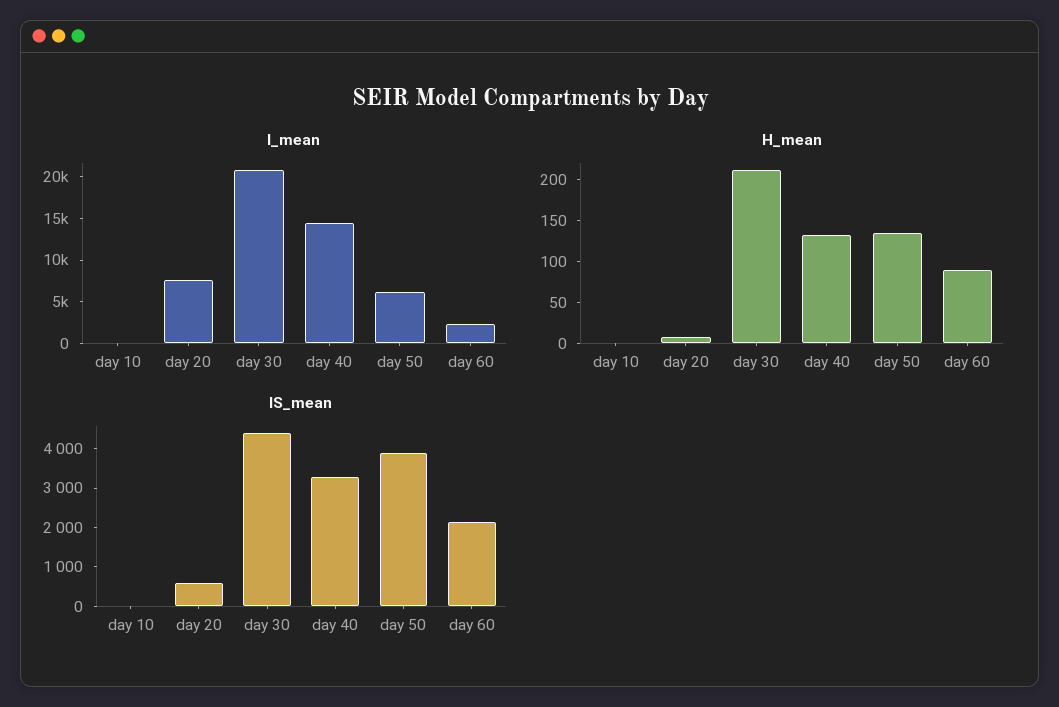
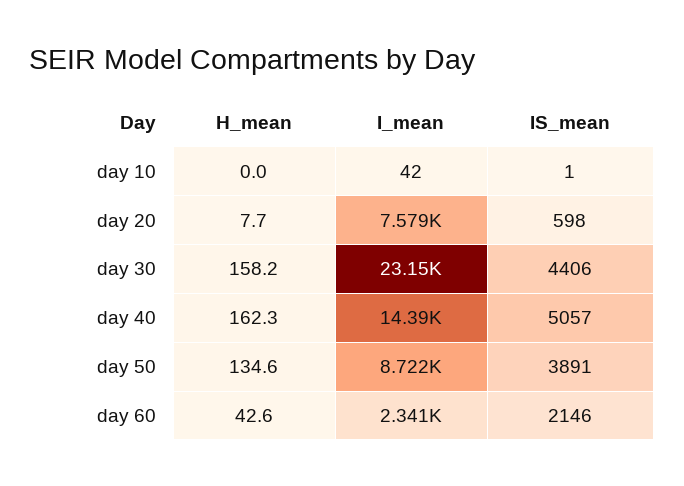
  {
    "I_mean": {
      "day 10": 42,
      "day 20": 7579,
-     "day 30": 21000,
+     "day 30": 23150,
      "day 40": 14390,
-     "day 50": 6000,
+     "day 50": 8722,
      "day 60": 2341
    },
    "H_mean": {
      "day 10": 0,
      "day 20": 7.7,
-     "day 30": 210,
+     "day 30": 158.2,
-     "day 40": 130,
+     "day 40": 162.3,
      "day 50": 134.6,
-     "day 60": 90
+     "day 60": 42.6
    },
    "IS_mean": {
      "day 10": 1,
      "day 20": 598,
      "day 30": 4406,
-     "day 40": 3250,
+     "day 40": 5057,
      "day 50": 3891,
      "day 60": 2146
    }
  }

